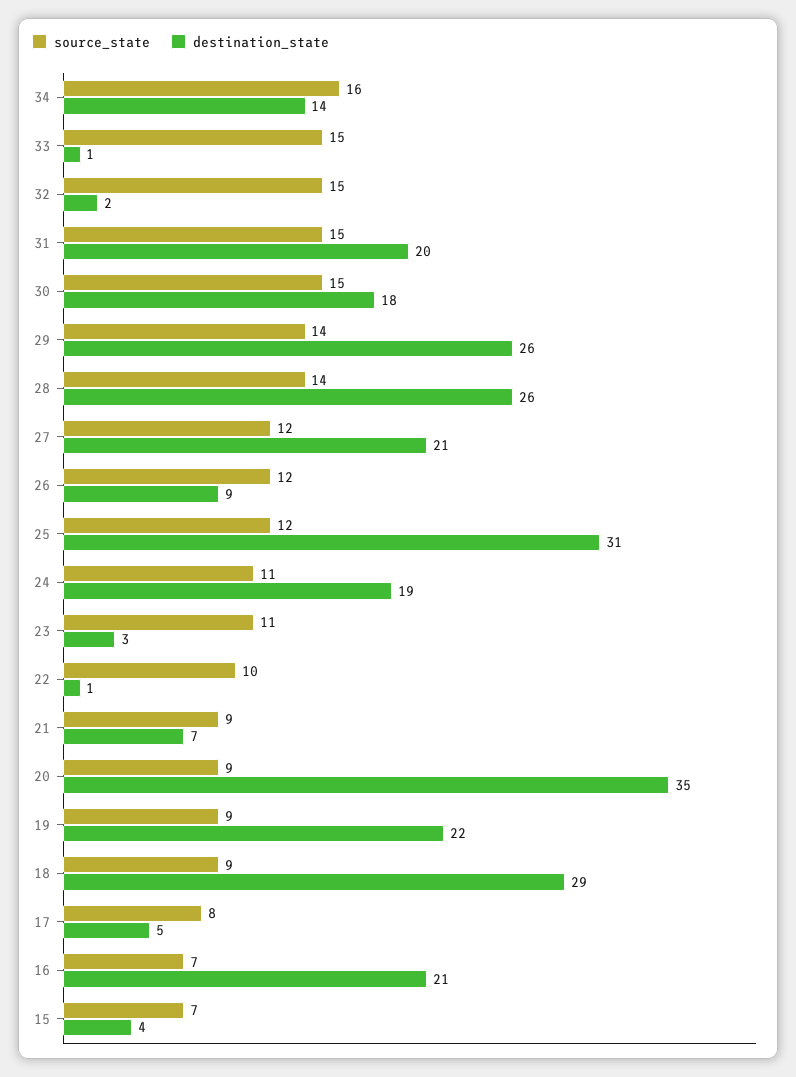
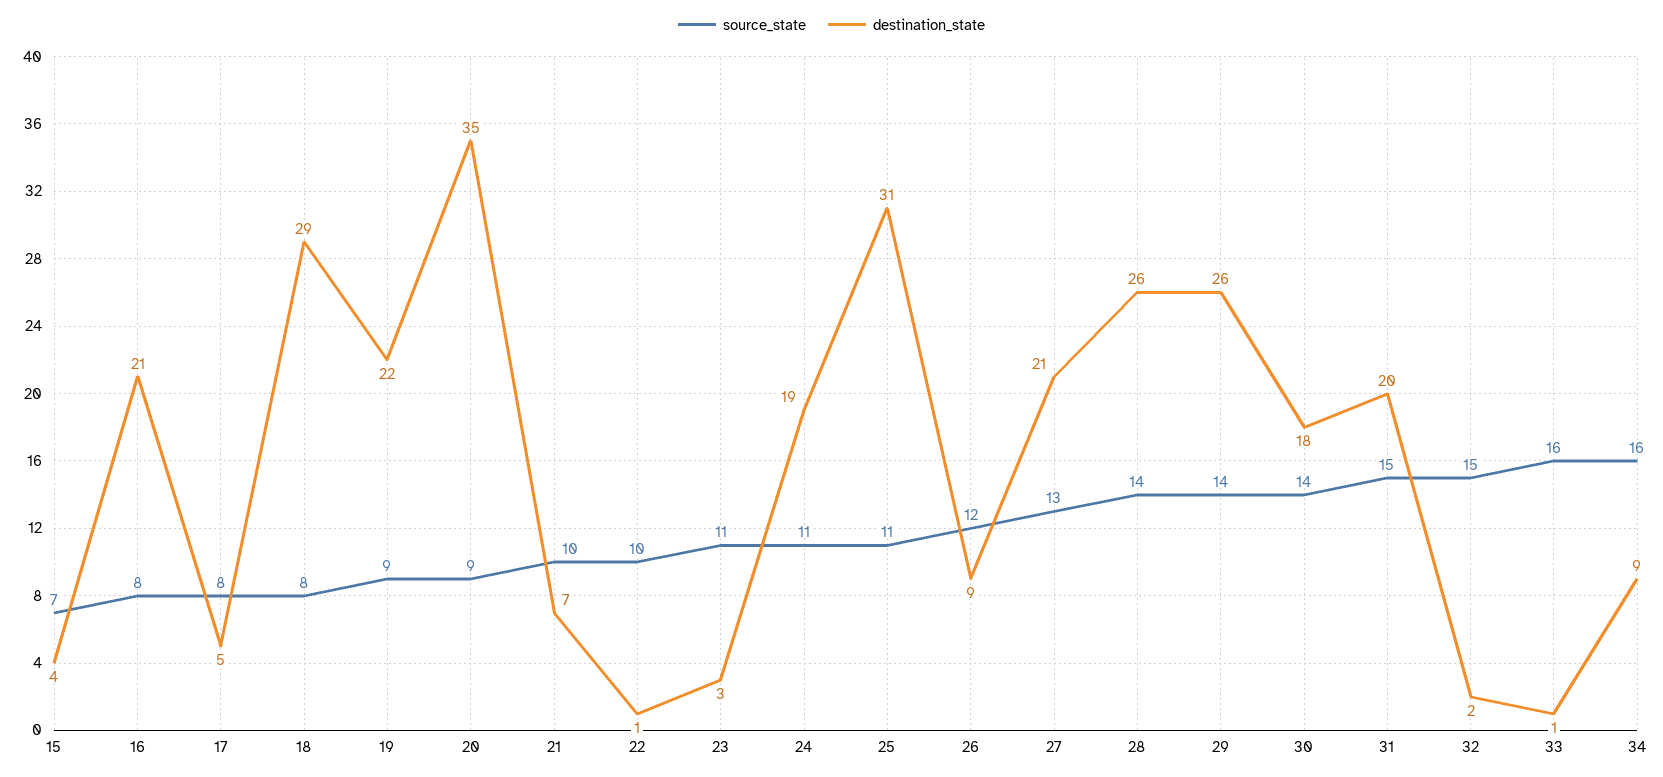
  {
    "source_state": {
      "34": 16,
-     "33": 15,
+     "33": 16,
      "32": 15,
      "31": 15,
-     "30": 15,
+     "30": 14,
      "29": 14,
      "28": 14,
-     "27": 12,
+     "27": 13,
      "26": 12,
-     "25": 12,
+     "25": 11,
      "24": 11,
      "23": 11,
      "22": 10,
-     "21": 9,
+     "21": 10,
      "20": 9,
      "19": 9,
-     "18": 9,
+     "18": 8,
      "17": 8,
-     "16": 7,
+     "16": 8,
      "15": 7
    },
    "destination_state": {
-     "34": 14,
+     "34": 9,
      "33": 1,
      "32": 2,
      "31": 20,
      "30": 18,
      "29": 26,
      "28": 26,
      "27": 21,
      "26": 9,
      "25": 31,
      "24": 19,
      "23": 3,
      "22": 1,
      "21": 7,
      "20": 35,
      "19": 22,
      "18": 29,
      "17": 5,
      "16": 21,
      "15": 4
    }
  }

